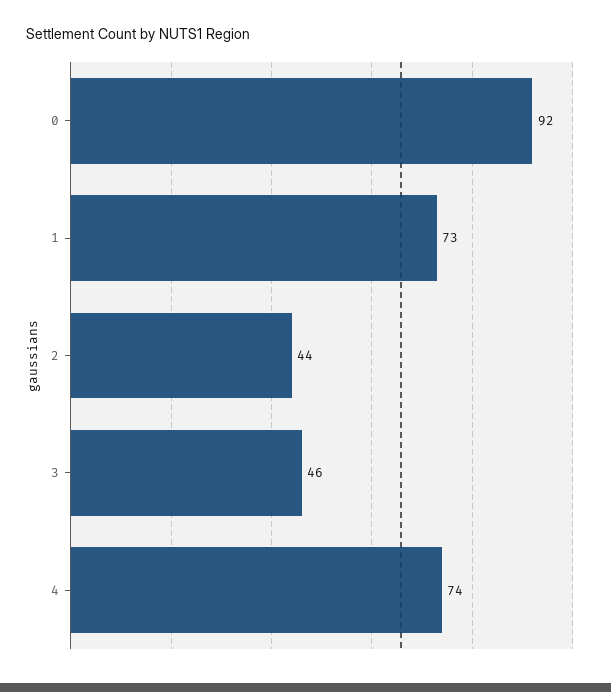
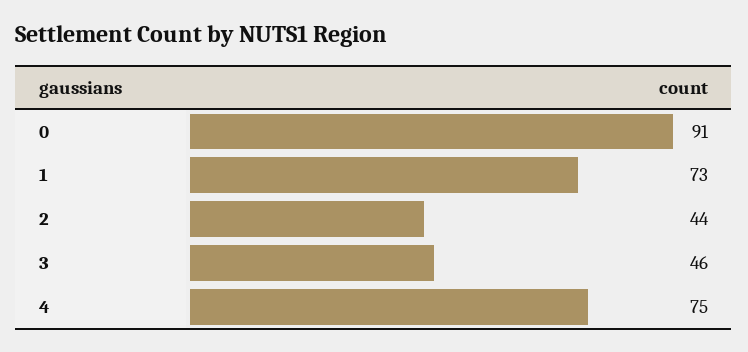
  {
-   "0": 92,
+   "0": 91,
    "1": 73,
    "2": 44,
    "3": 46,
-   "4": 74
+   "4": 75
  }

